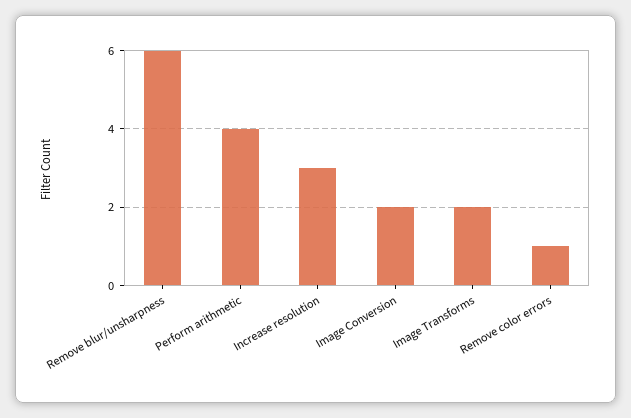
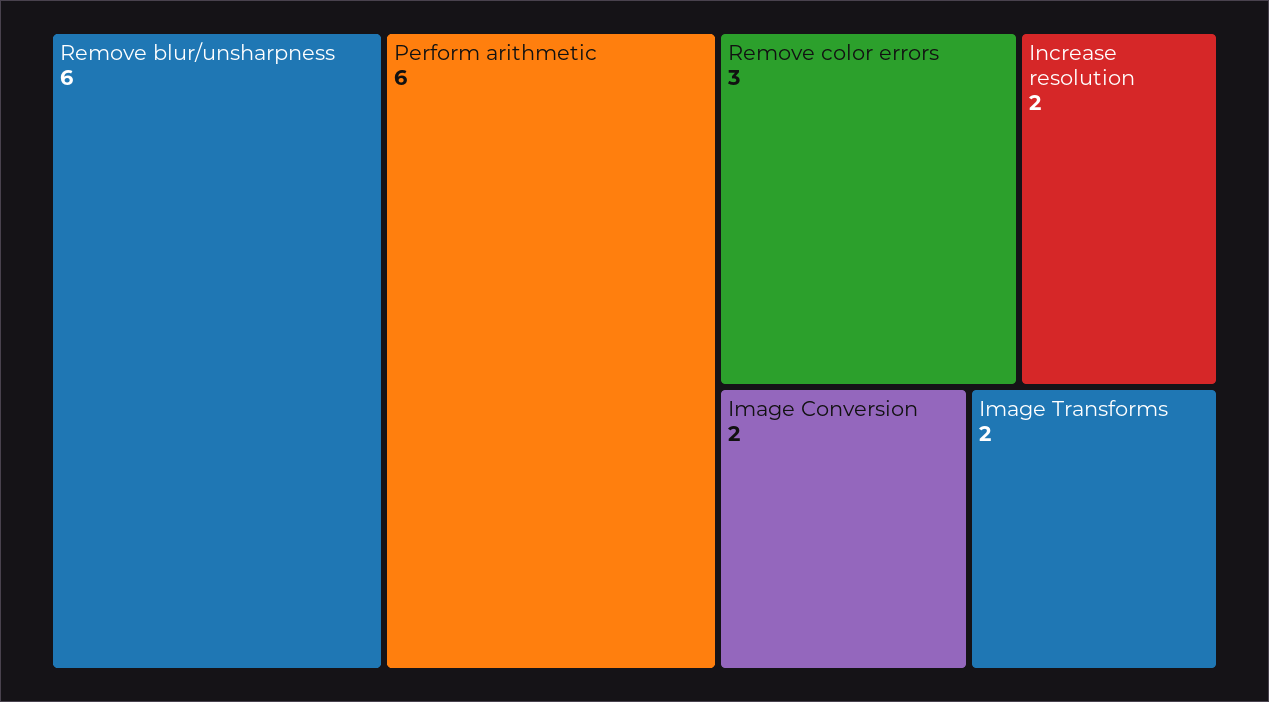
  {
    "Remove blur/unsharpness": 6,
-   "Perform arithmetic": 4,
+   "Perform arithmetic": 6,
-   "Increase resolution": 3,
+   "Increase resolution": 2,
    "Image Conversion": 2,
    "Image Transforms": 2,
-   "Remove color errors": 1
+   "Remove color errors": 3
  }

